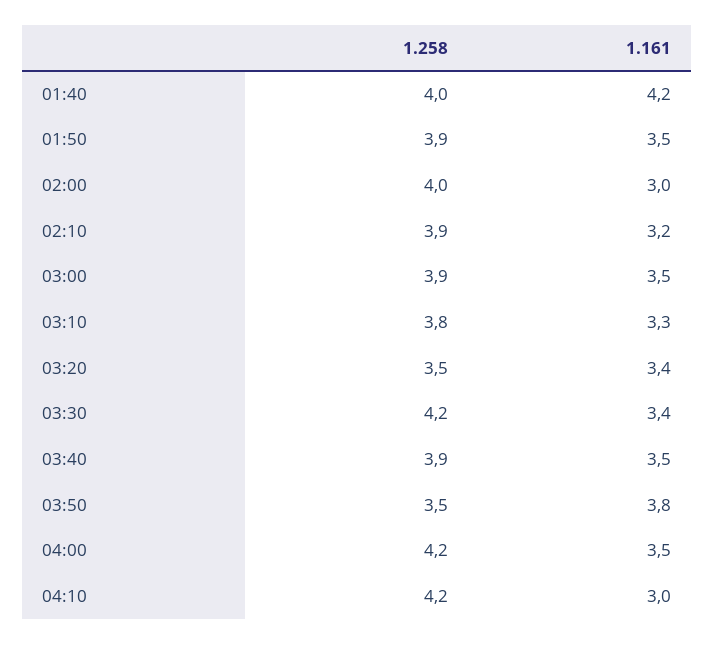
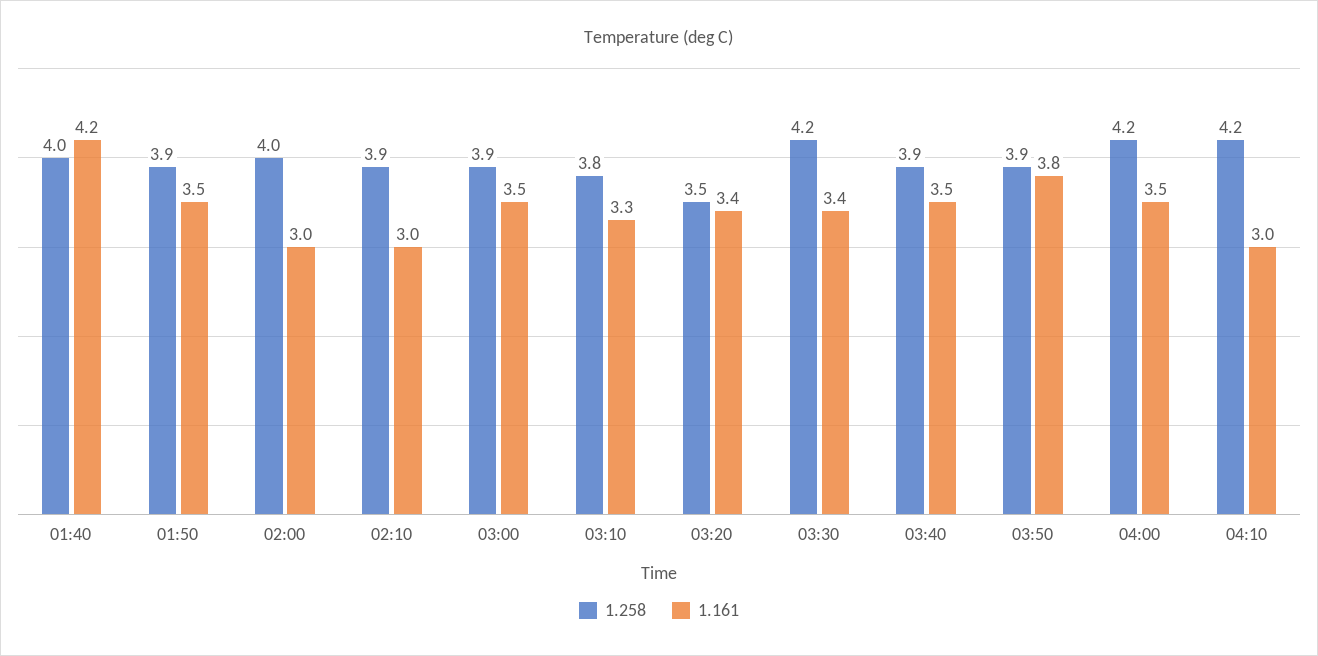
  {
    "1.258": {
      "01:40": 4,
      "01:50": 3.9,
      "02:00": 4,
      "02:10": 3.9,
      "03:00": 3.9,
      "03:10": 3.8,
      "03:20": 3.5,
      "03:30": 4.2,
      "03:40": 3.9,
-     "03:50": 3.5,
+     "03:50": 3.9,
      "04:00": 4.2,
      "04:10": 4.2
    },
    "1.161": {
      "01:40": 4.2,
      "01:50": 3.5,
      "02:00": 3,
-     "02:10": 3.2,
+     "02:10": 3,
      "03:00": 3.5,
      "03:10": 3.3,
      "03:20": 3.4,
      "03:30": 3.4,
      "03:40": 3.5,
      "03:50": 3.8,
      "04:00": 3.5,
      "04:10": 3
    }
  }

